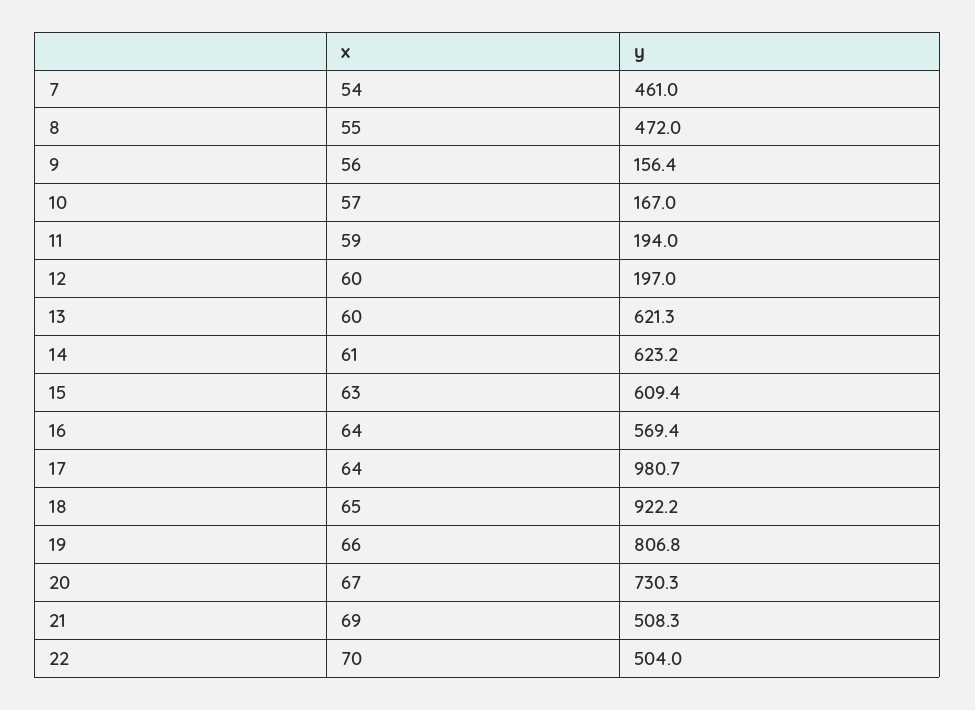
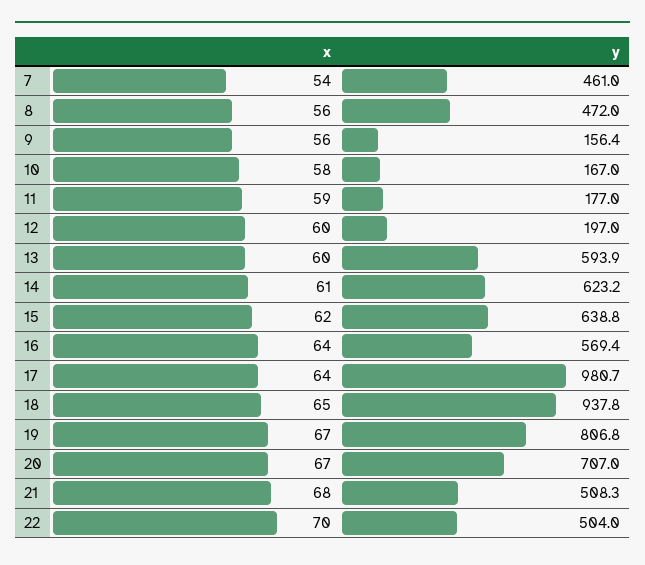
  {
    "x": {
      "7": 54,
-     "8": 55,
+     "8": 56,
      "9": 56,
-     "10": 57,
+     "10": 58,
      "11": 59,
      "12": 60,
      "13": 60,
      "14": 61,
-     "15": 63,
+     "15": 62,
      "16": 64,
      "17": 64,
      "18": 65,
-     "19": 66,
+     "19": 67,
      "20": 67,
-     "21": 69,
+     "21": 68,
      "22": 70
    },
    "y": {
      "7": 461,
      "8": 472,
      "9": 156.4,
      "10": 167,
-     "11": 194,
+     "11": 177,
      "12": 197,
-     "13": 621.3,
+     "13": 593.9,
      "14": 623.2,
-     "15": 609.4,
+     "15": 638.8,
      "16": 569.4,
      "17": 980.7,
-     "18": 922.2,
+     "18": 937.8,
      "19": 806.8,
-     "20": 730.3,
+     "20": 707,
      "21": 508.3,
      "22": 504
    }
  }

